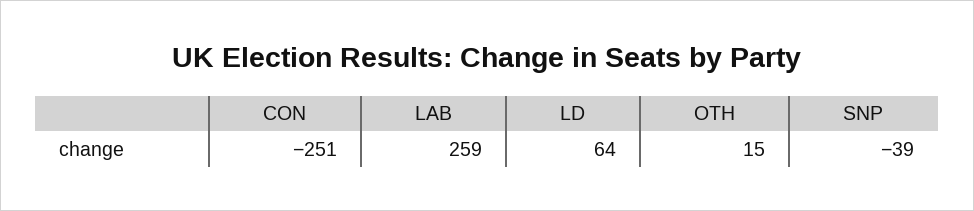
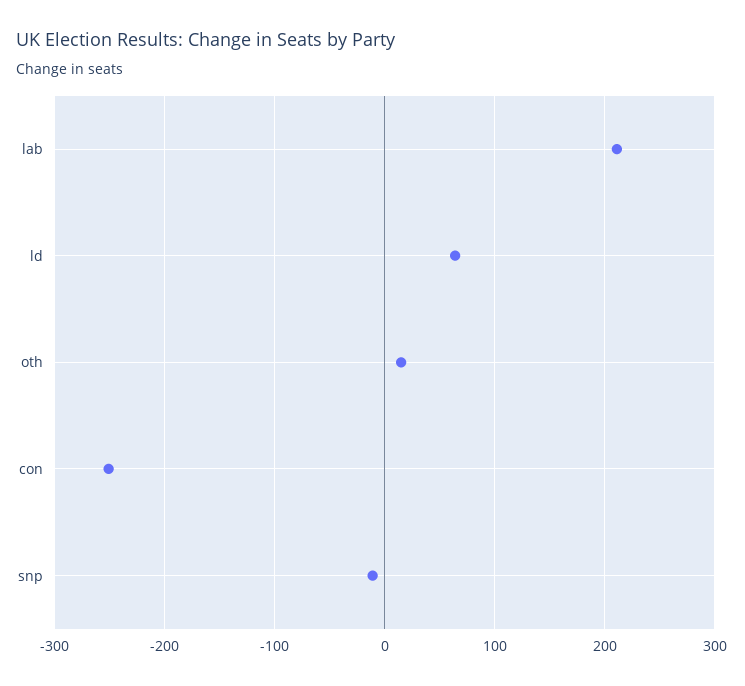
  {
    "CON": -251,
-   "LAB": 259,
+   "LAB": 210,
    "LD": 64,
    "OTH": 15,
-   "SNP": -39
+   "SNP": -10
  }

